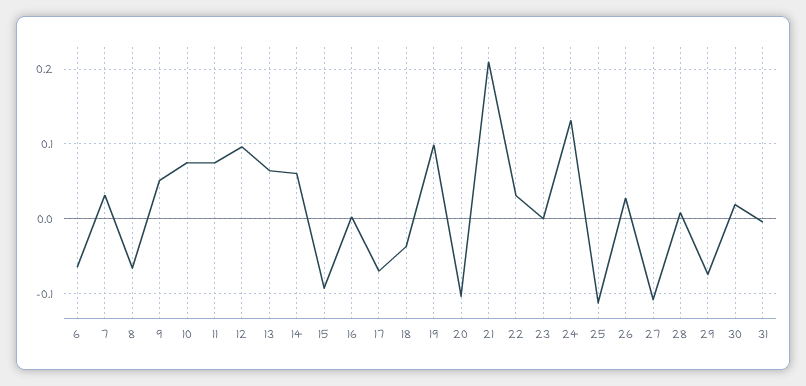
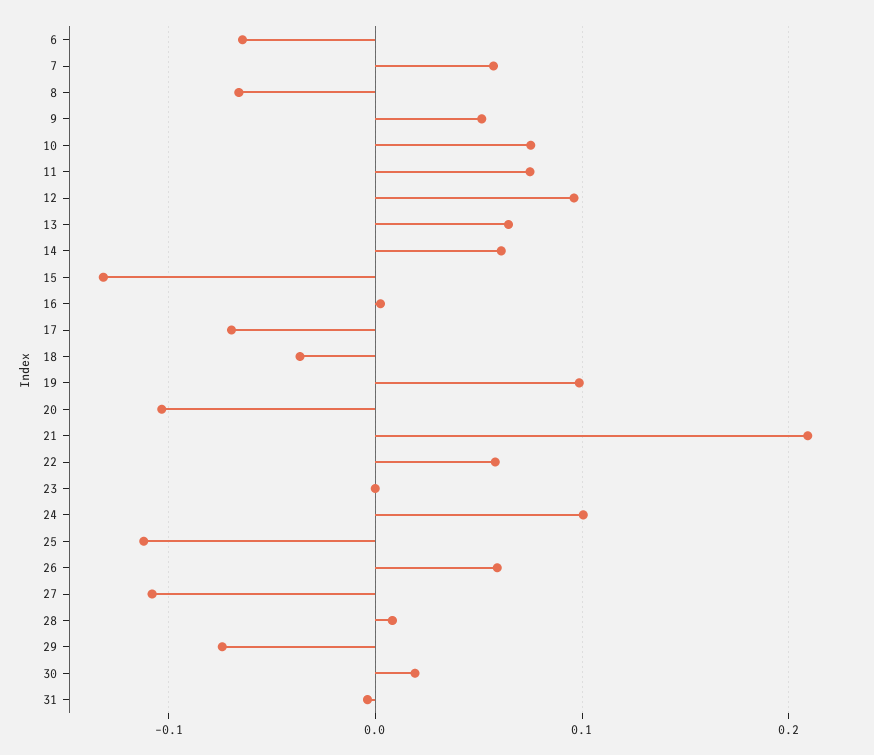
  {
    "6": -0.06,
-   "7": 0.03,
+   "7": 0.06,
    "8": -0.07,
    "9": 0.05,
    "10": 0.08,
    "11": 0.07,
    "12": 0.1,
    "13": 0.06,
    "14": 0.06,
-   "15": -0.09,
+   "15": -0.13,
    "16": 0,
    "17": -0.07,
    "18": -0.04,
    "19": 0.1,
    "20": -0.1,
    "21": 0.21,
-   "22": 0.03,
+   "22": 0.06,
    "23": 0,
-   "24": 0.13,
+   "24": 0.1,
    "25": -0.11,
-   "26": 0.03,
+   "26": 0.06,
    "27": -0.11,
    "28": 0.01,
    "29": -0.07,
    "30": 0.02,
    "31": 0
  }

